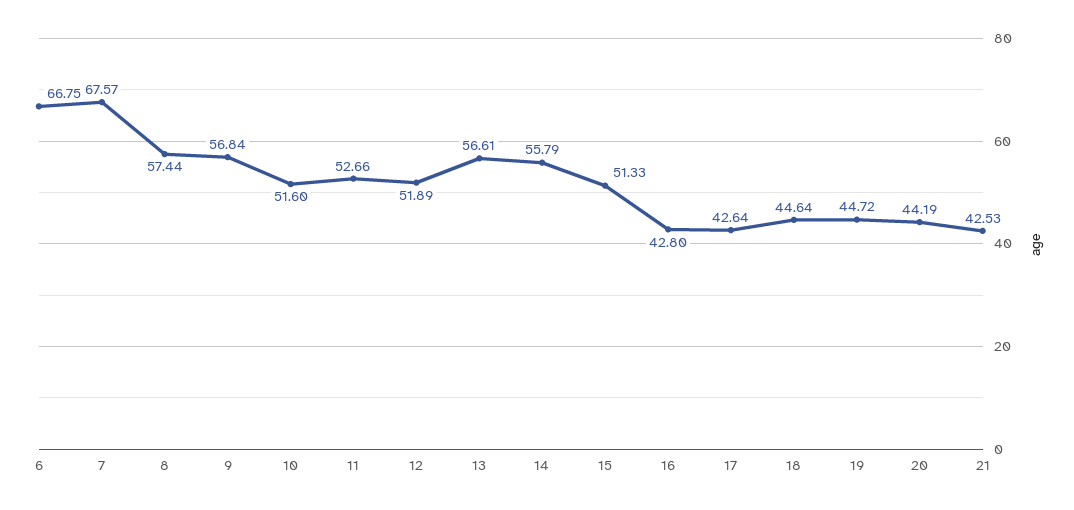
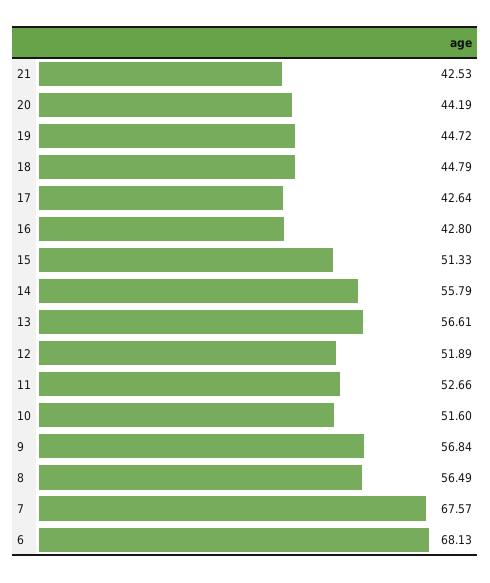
  {
-   "6": 66.75,
+   "6": 68.13,
    "7": 67.57,
-   "8": 57.44,
+   "8": 56.49,
    "9": 56.84,
    "10": 51.6,
    "11": 52.66,
    "12": 51.89,
    "13": 56.61,
    "14": 55.79,
    "15": 51.33,
    "16": 42.8,
    "17": 42.64,
-   "18": 44.64,
+   "18": 44.79,
    "19": 44.72,
    "20": 44.19,
    "21": 42.53
  }

